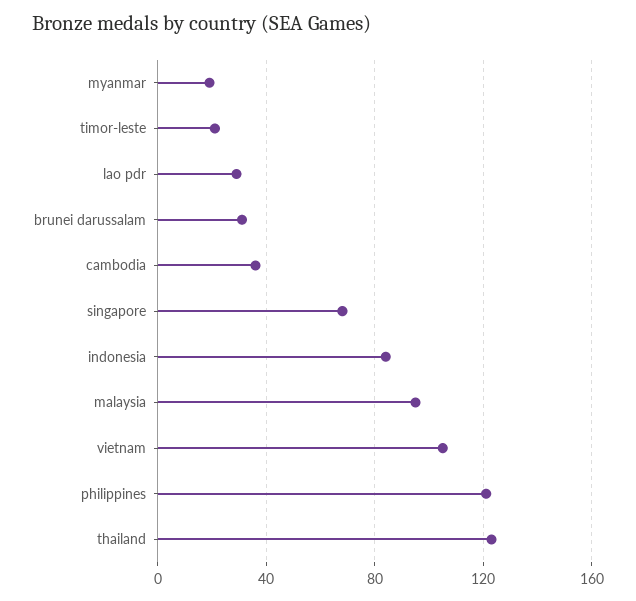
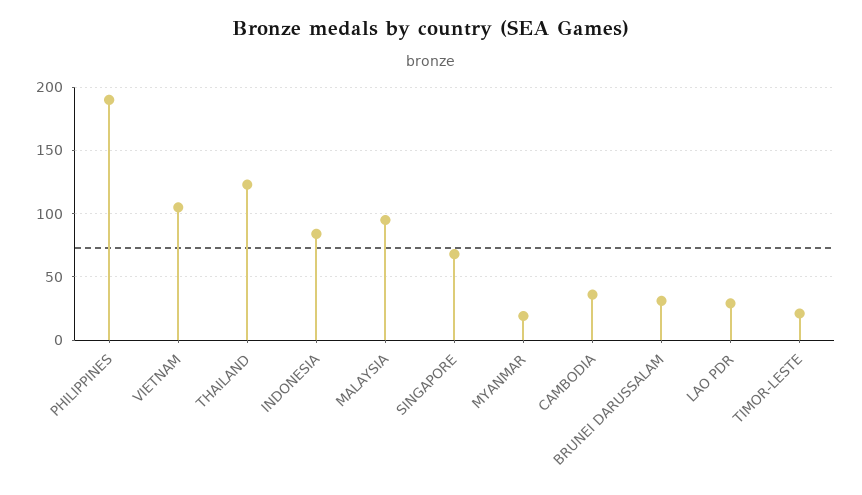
  {
    "myanmar": 20,
    "timor-leste": 20,
    "lao pdr": 30,
    "brunei darussalam": 30,
    "cambodia": 35,
    "singapore": 70,
    "indonesia": 85,
    "malaysia": 95,
    "vietnam": 105,
-   "philippines": 120,
+   "philippines": 190,
    "thailand": 125
  }

